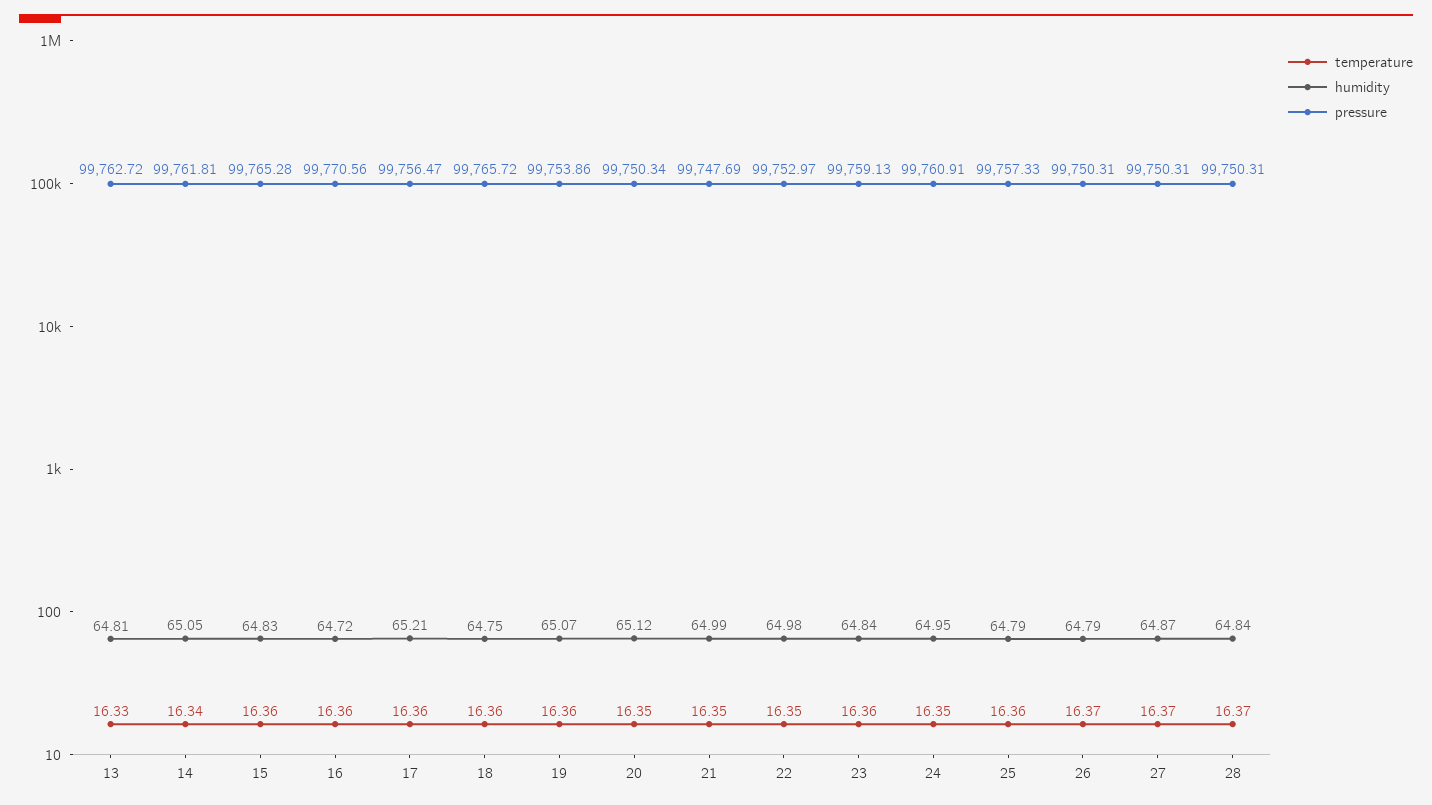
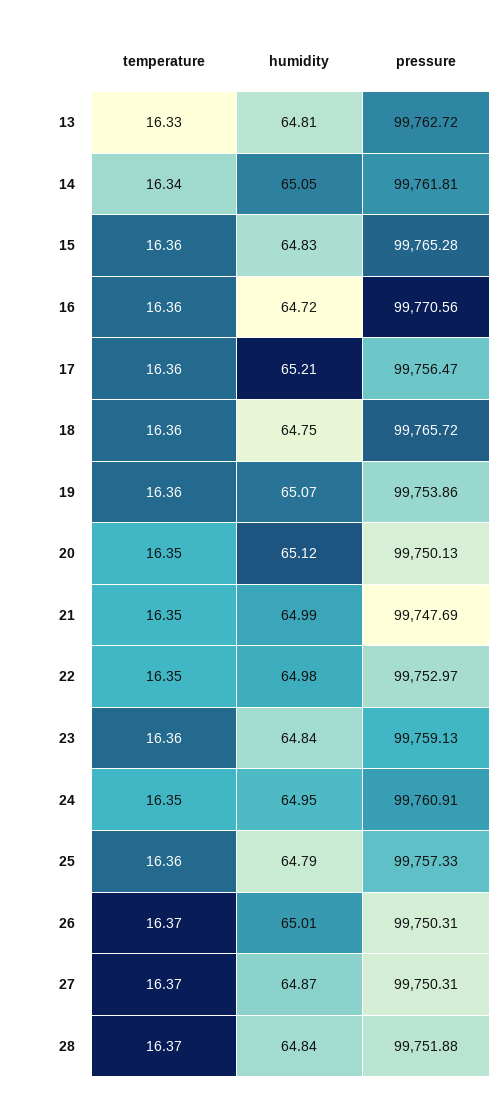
  {
    "temperature": {
      "13": 16.33,
      "14": 16.34,
      "15": 16.36,
      "16": 16.36,
      "17": 16.36,
      "18": 16.36,
      "19": 16.36,
      "20": 16.35,
      "21": 16.35,
      "22": 16.35,
      "23": 16.36,
      "24": 16.35,
      "25": 16.36,
      "26": 16.37,
      "27": 16.37,
      "28": 16.37
    },
    "humidity": {
      "13": 64.81,
      "14": 65.05,
      "15": 64.83,
      "16": 64.72,
      "17": 65.21,
      "18": 64.75,
      "19": 65.07,
      "20": 65.12,
      "21": 64.99,
      "22": 64.98,
      "23": 64.84,
      "24": 64.95,
      "25": 64.79,
-     "26": 64.79,
+     "26": 65.01,
      "27": 64.87,
      "28": 64.84
    },
    "pressure": {
      "13": 99762.72,
      "14": 99761.81,
      "15": 99765.28,
      "16": 99770.56,
      "17": 99756.47,
      "18": 99765.72,
      "19": 99753.86,
-     "20": 99750.34,
+     "20": 99750.13,
      "21": 99747.69,
      "22": 99752.97,
      "23": 99759.13,
      "24": 99760.91,
      "25": 99757.33,
      "26": 99750.31,
      "27": 99750.31,
-     "28": 99750.31
+     "28": 99751.88
    }
  }

